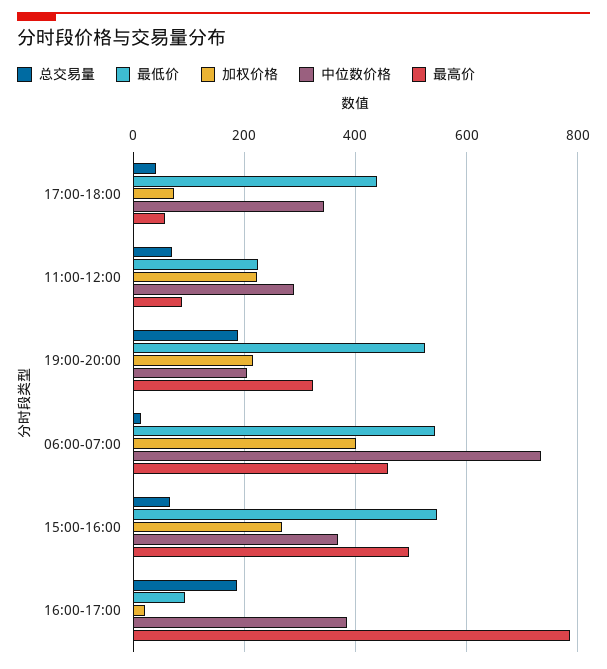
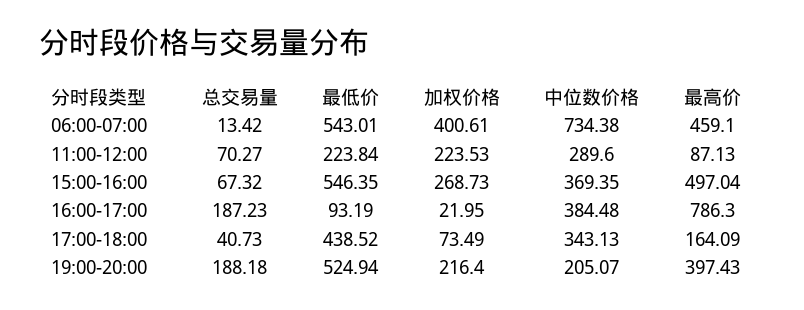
  {
    "总交易量": {
      "17:00-18:00": 40.73,
      "11:00-12:00": 70.27,
      "19:00-20:00": 188.18,
      "06:00-07:00": 13.42,
      "15:00-16:00": 67.32,
      "16:00-17:00": 187.23
    },
    "最低价": {
      "17:00-18:00": 438.52,
      "11:00-12:00": 223.84,
      "19:00-20:00": 524.94,
      "06:00-07:00": 543.01,
      "15:00-16:00": 546.35,
      "16:00-17:00": 93.19
    },
    "加权价格": {
      "17:00-18:00": 73.49,
      "11:00-12:00": 223.53,
      "19:00-20:00": 216.4,
      "06:00-07:00": 400.61,
      "15:00-16:00": 268.73,
      "16:00-17:00": 21.95
    },
    "中位数价格": {
      "17:00-18:00": 343.13,
      "11:00-12:00": 289.6,
      "19:00-20:00": 205.07,
      "06:00-07:00": 734.38,
      "15:00-16:00": 369.35,
      "16:00-17:00": 384.48
    },
    "最高价": {
-     "17:00-18:00": 60,
+     "17:00-18:00": 164.09,
      "11:00-12:00": 87.13,
-     "19:00-20:00": 320,
+     "19:00-20:00": 397.43,
      "06:00-07:00": 459.1,
      "15:00-16:00": 497.04,
      "16:00-17:00": 786.3
    }
  }

